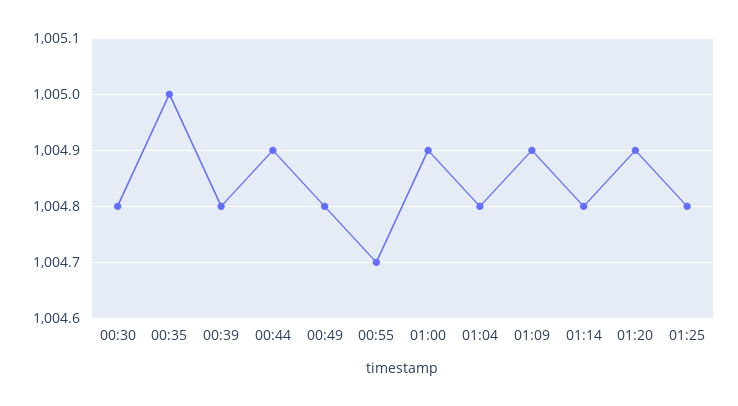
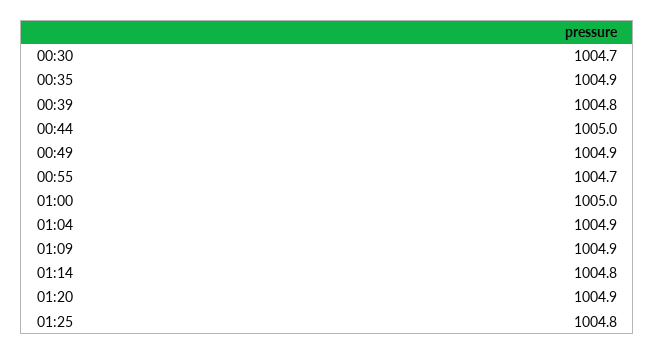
  {
-   "00:30": 1004.8,
+   "00:30": 1004.7,
-   "00:35": 1005,
+   "00:35": 1004.9,
    "00:39": 1004.8,
-   "00:44": 1004.9,
+   "00:44": 1005,
-   "00:49": 1004.8,
+   "00:49": 1004.9,
    "00:55": 1004.7,
-   "01:00": 1004.9,
+   "01:00": 1005,
-   "01:04": 1004.8,
+   "01:04": 1004.9,
    "01:09": 1004.9,
    "01:14": 1004.8,
    "01:20": 1004.9,
    "01:25": 1004.8
  }

